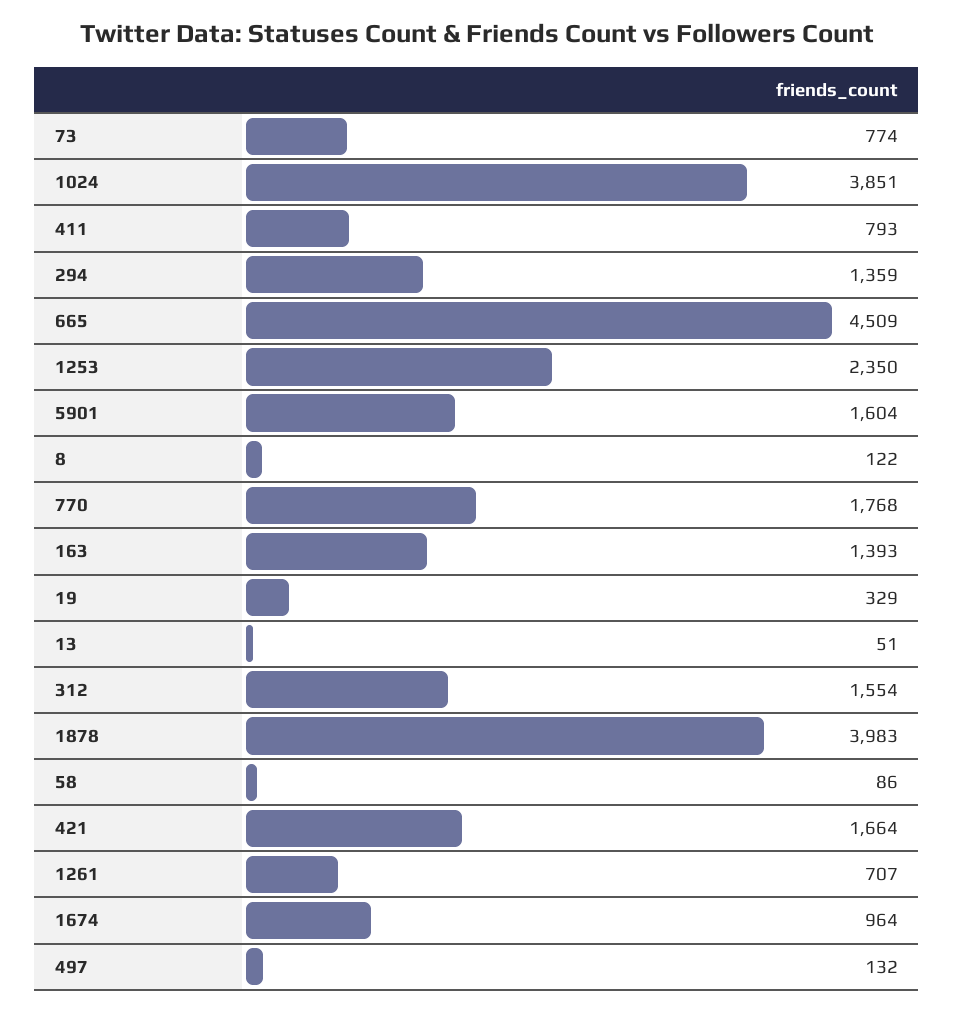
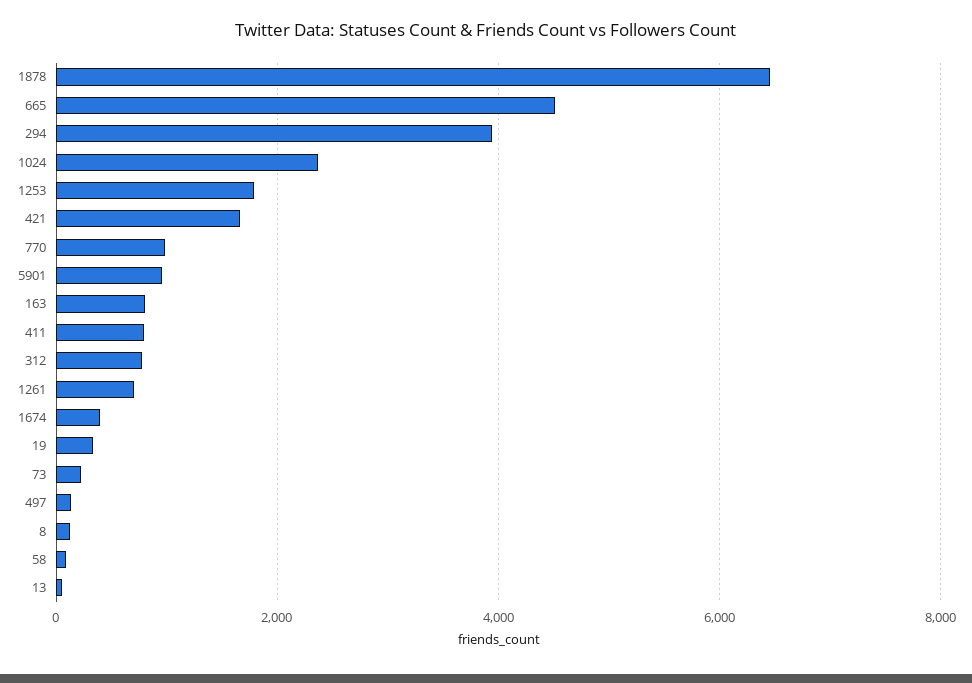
  {
-   "73": 774,
+   "73": 200,
-   "1024": 3851,
+   "1024": 2400,
    "411": 793,
-   "294": 1359,
+   "294": 4000,
    "665": 4509,
-   "1253": 2350,
+   "1253": 1800,
-   "5901": 1604,
+   "5901": 1000,
    "8": 122,
-   "770": 1768,
+   "770": 1000,
-   "163": 1393,
+   "163": 800,
    "19": 329,
    "13": 51,
-   "312": 1554,
+   "312": 800,
-   "1878": 3983,
+   "1878": 6400,
    "58": 86,
    "421": 1664,
    "1261": 707,
-   "1674": 964,
+   "1674": 400,
    "497": 132
  }

